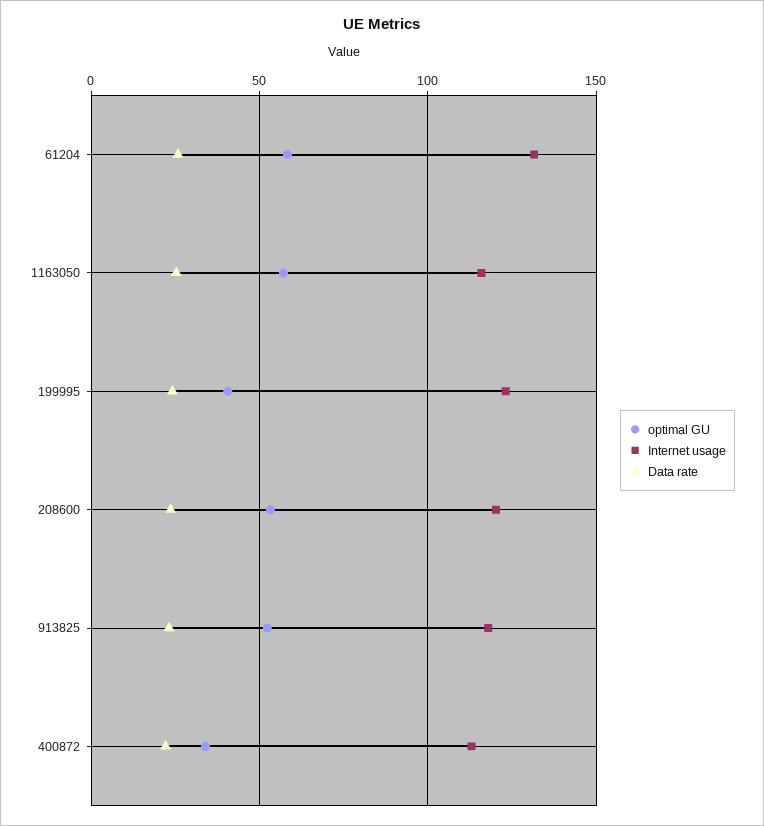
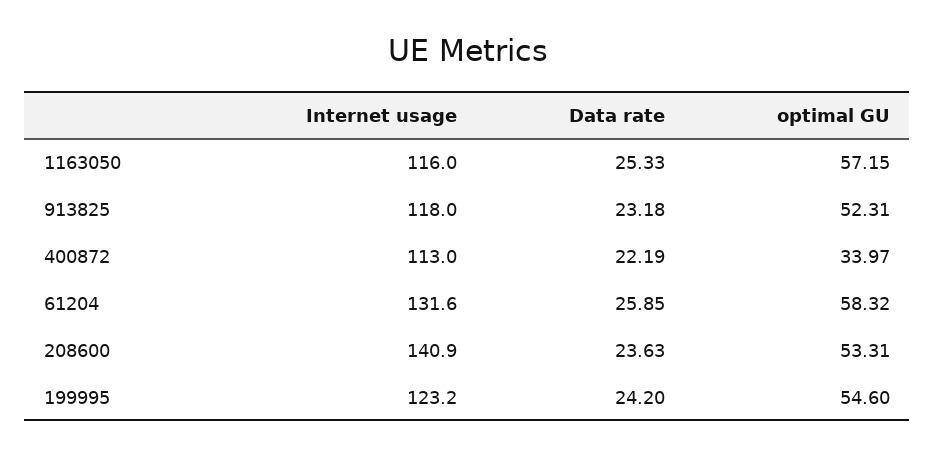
  {
    "optimal GU": {
      "61204": 58.32,
      "1163050": 57.15,
-     "199995": 40,
+     "199995": 54.6,
      "208600": 53.31,
      "913825": 52.31,
      "400872": 33.97
    },
    "Internet usage": {
      "61204": 131.6,
      "1163050": 116,
      "199995": 123.2,
-     "208600": 120,
+     "208600": 140.9,
      "913825": 118,
      "400872": 113
    },
    "Data rate": {
      "61204": 25.85,
      "1163050": 25.33,
      "199995": 24.2,
      "208600": 23.63,
      "913825": 23.18,
      "400872": 22.19
    }
  }

